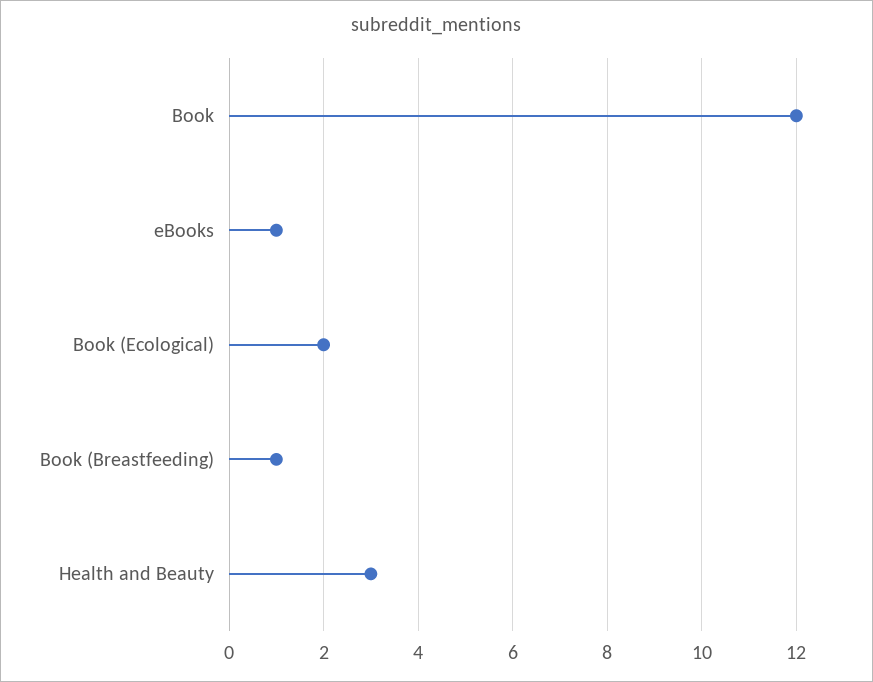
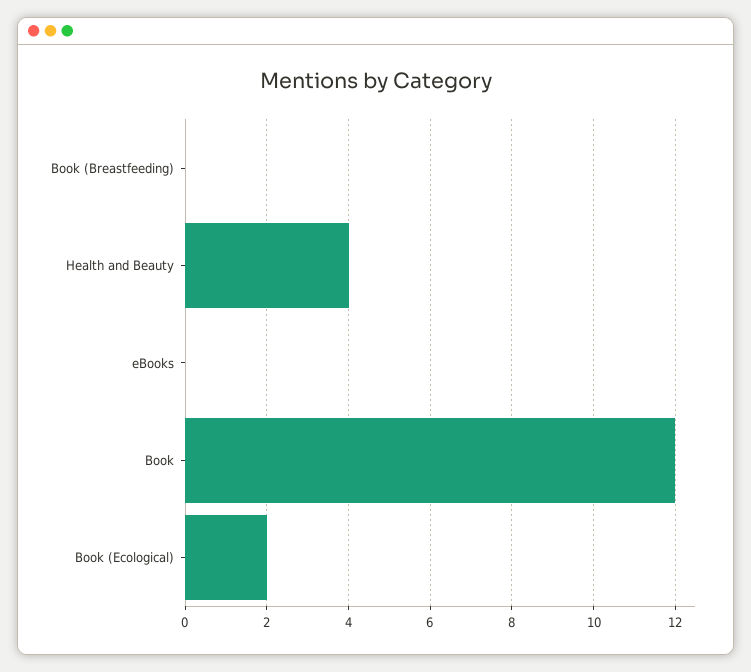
  {
    "Book": 12,
-   "eBooks": 1,
+   "eBooks": 0,
    "Book (Ecological)": 2,
-   "Book (Breastfeeding)": 1,
+   "Book (Breastfeeding)": 0,
-   "Health and Beauty": 3
+   "Health and Beauty": 4
  }

